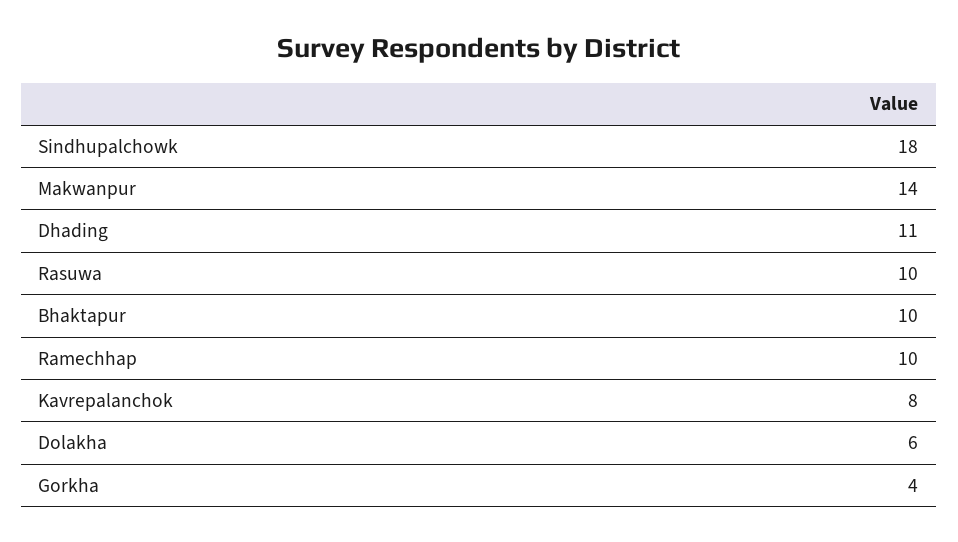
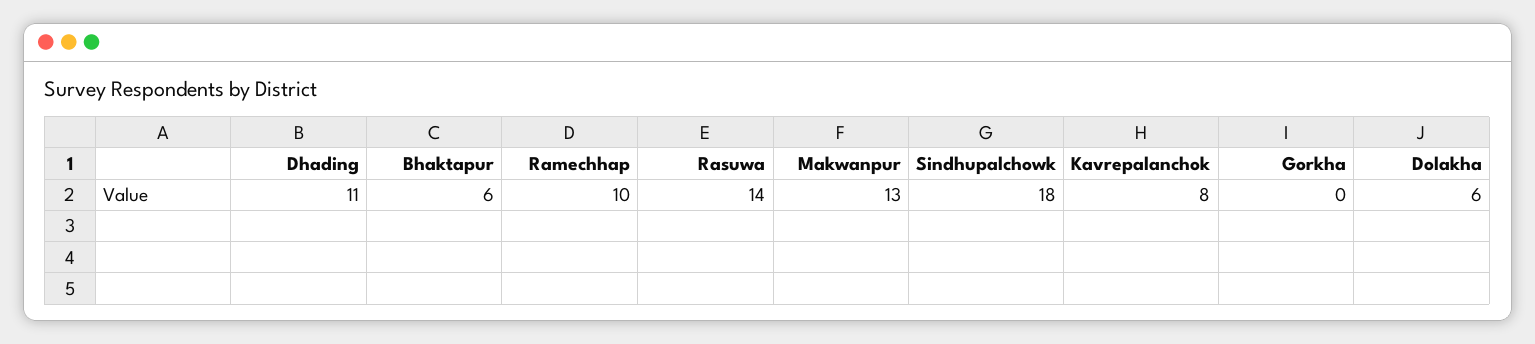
  {
    "Sindhupalchowk": 18,
-   "Makwanpur": 14,
+   "Makwanpur": 13,
    "Dhading": 11,
-   "Rasuwa": 10,
+   "Rasuwa": 14,
-   "Bhaktapur": 10,
+   "Bhaktapur": 6,
    "Ramechhap": 10,
    "Kavrepalanchok": 8,
    "Dolakha": 6,
-   "Gorkha": 4
+   "Gorkha": 0
  }

